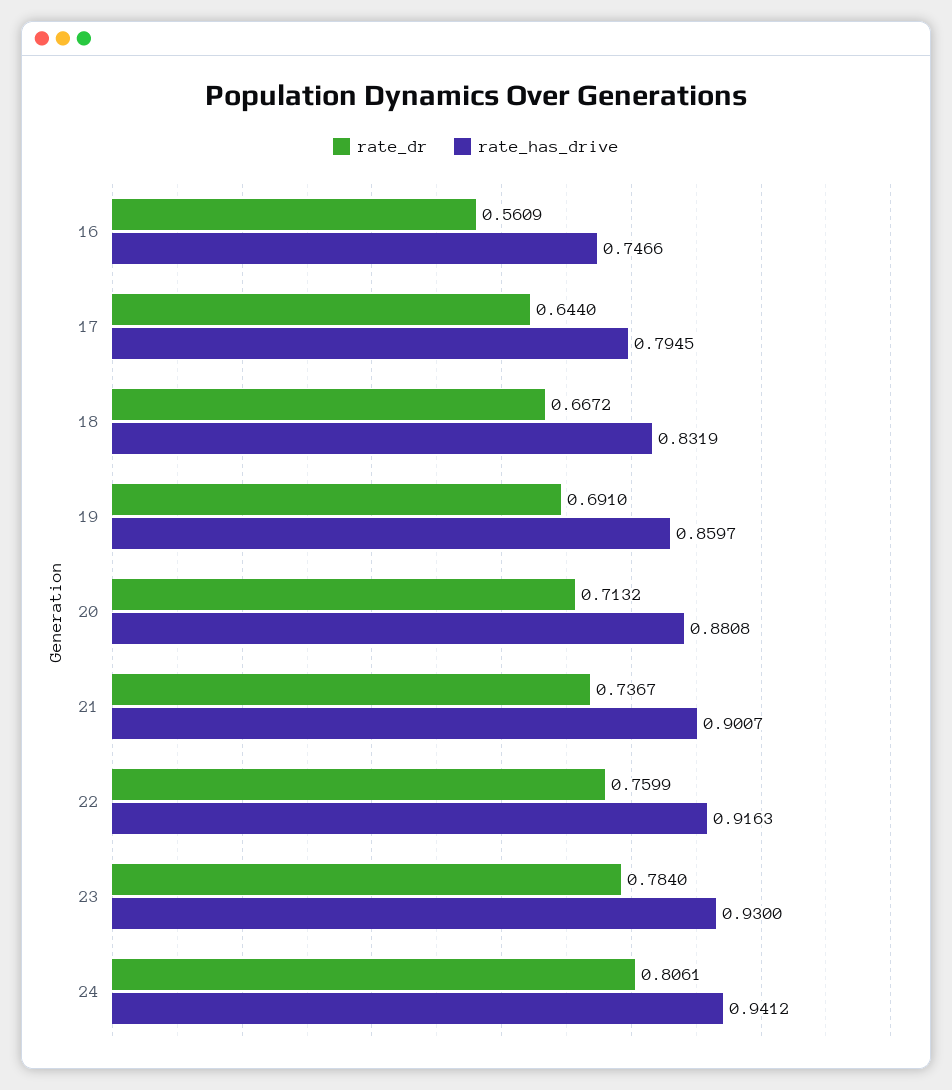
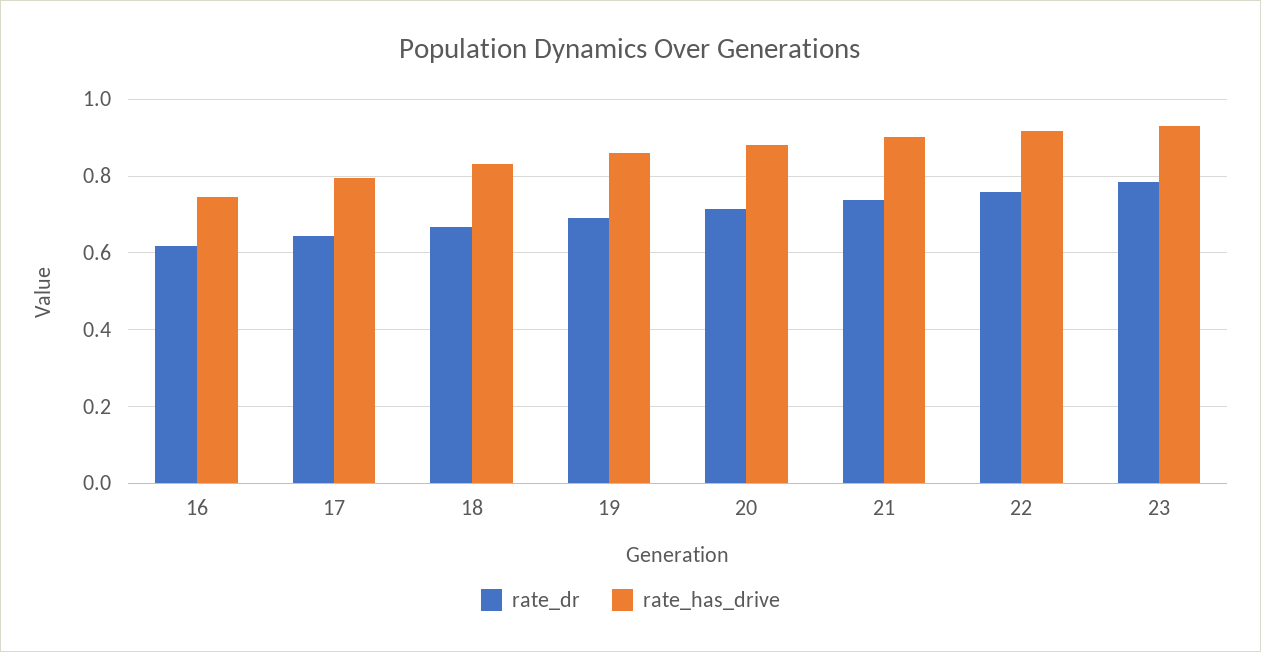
  {
    "rate_dr": {
-     "16": 0.5609,
+     "16": 0.62,
      "17": 0.644,
      "18": 0.6672,
      "19": 0.691,
      "20": 0.7132,
      "21": 0.7367,
      "22": 0.7599,
-     "23": 0.784,
+     "23": 0.784
-     "24": 0.8061
    },
    "rate_has_drive": {
      "16": 0.7466,
      "17": 0.7945,
      "18": 0.8319,
      "19": 0.8597,
      "20": 0.8808,
      "21": 0.9007,
      "22": 0.9163,
-     "23": 0.93,
+     "23": 0.93
-     "24": 0.9412
    }
  }

